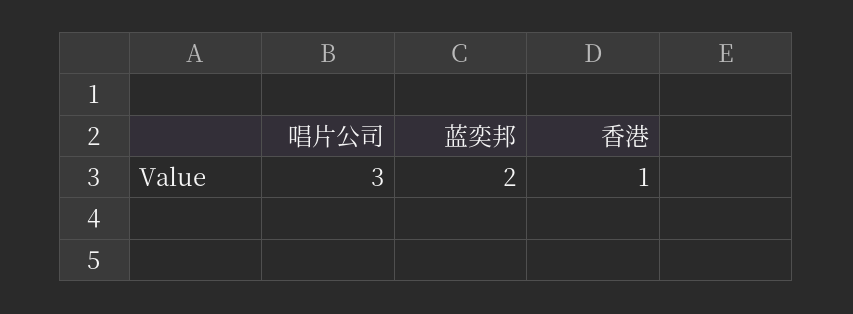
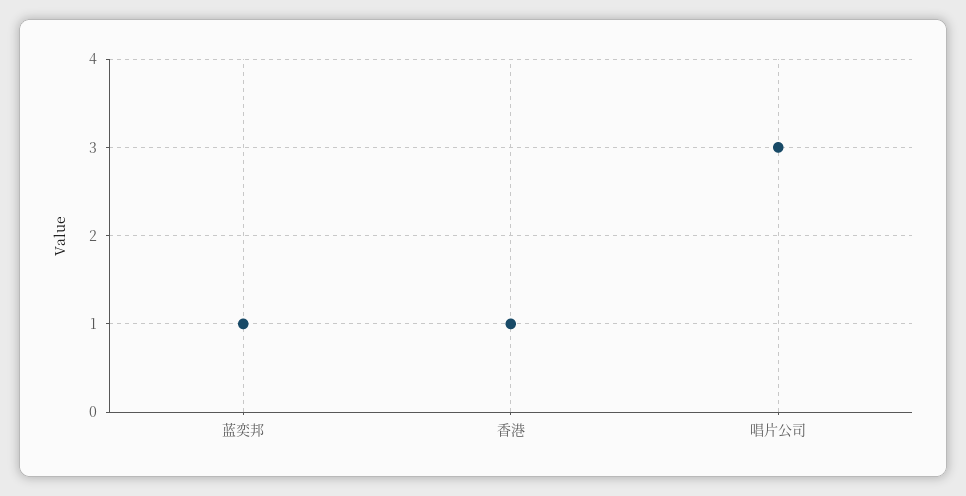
  {
    "唱片公司": 3,
-   "蓝奕邦": 2,
+   "蓝奕邦": 1,
    "香港": 1
  }

